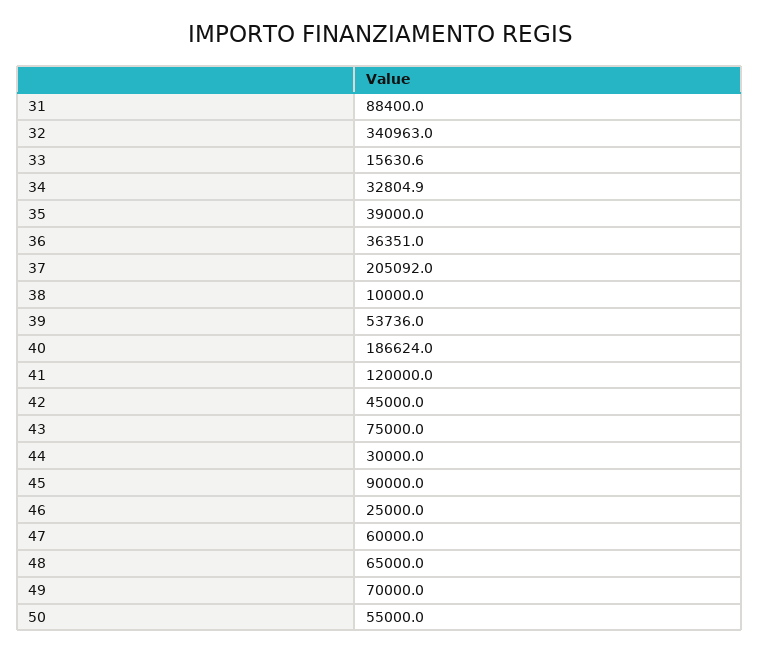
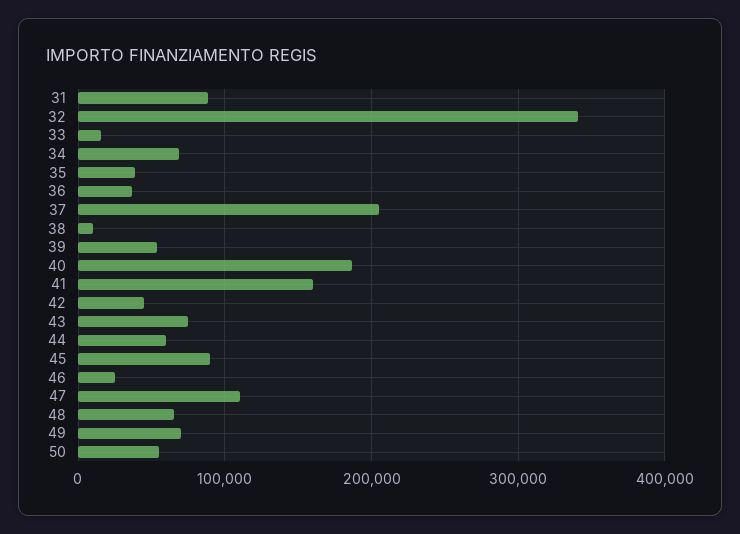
  {
    "31": 88400,
    "32": 340963,
    "33": 15630.6,
-   "34": 32804.9,
+   "34": 70000,
    "35": 39000,
    "36": 36351,
    "37": 205092,
    "38": 10000,
    "39": 53736,
    "40": 186624,
-   "41": 120000,
+   "41": 160000,
    "42": 45000,
    "43": 75000,
-   "44": 30000,
+   "44": 60000,
    "45": 90000,
    "46": 25000,
-   "47": 60000,
+   "47": 110000,
    "48": 65000,
    "49": 70000,
    "50": 55000
  }

